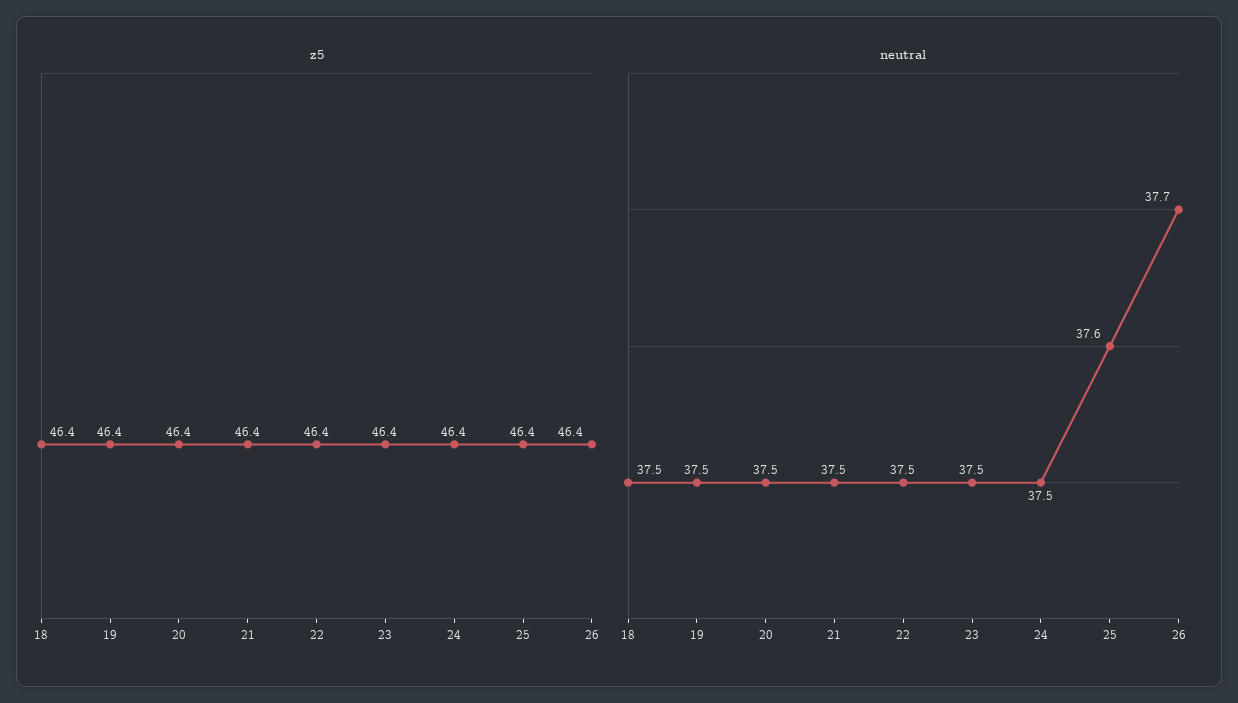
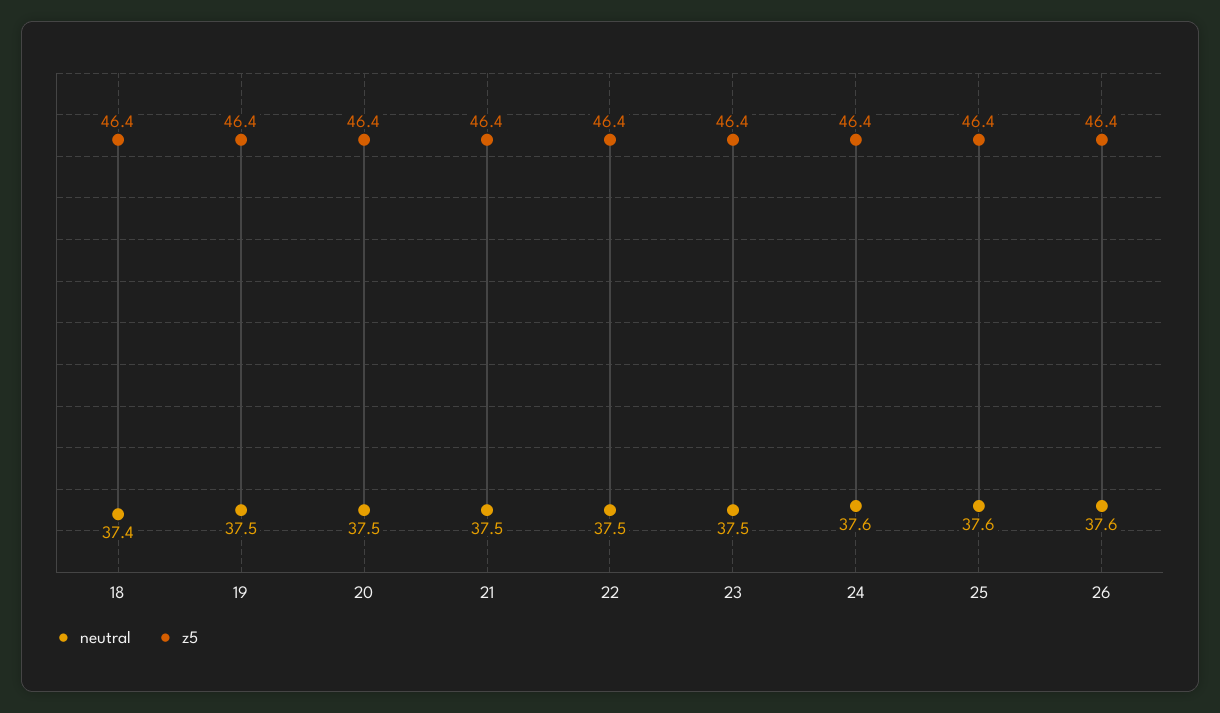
  {
    "z5": {
      "18": 46.4,
      "19": 46.4,
      "20": 46.4,
      "21": 46.4,
      "22": 46.4,
      "23": 46.4,
      "24": 46.4,
      "25": 46.4,
      "26": 46.4
    },
    "neutral": {
-     "18": 37.5,
+     "18": 37.4,
      "19": 37.5,
      "20": 37.5,
      "21": 37.5,
      "22": 37.5,
      "23": 37.5,
-     "24": 37.5,
+     "24": 37.6,
      "25": 37.6,
-     "26": 37.7
+     "26": 37.6
    }
  }

